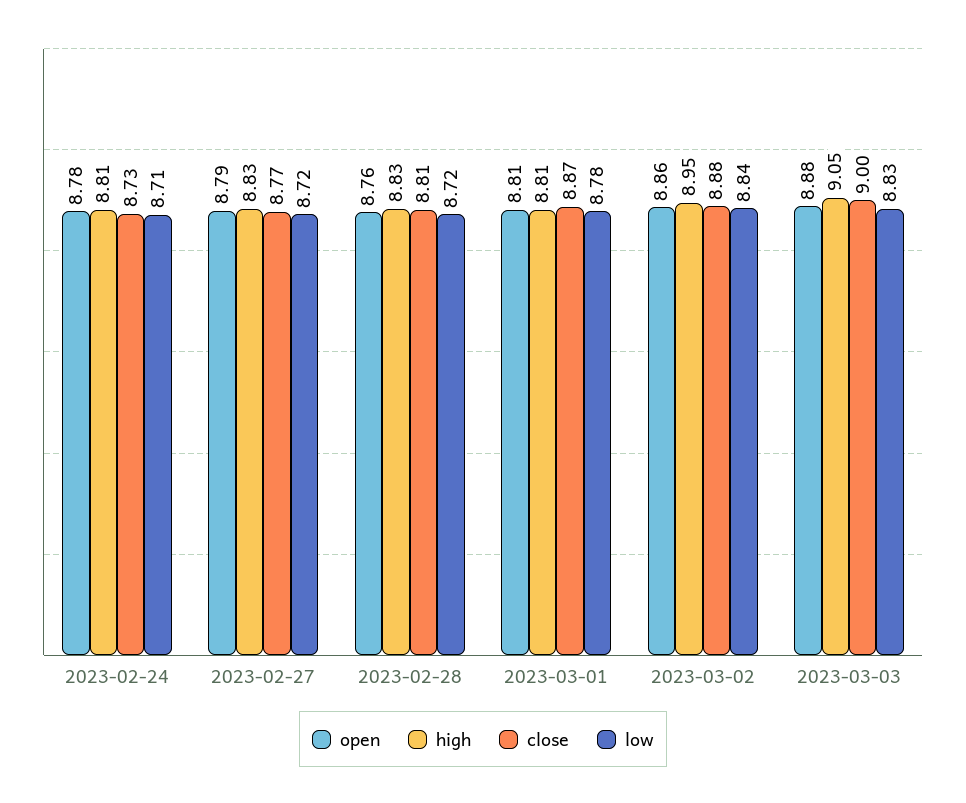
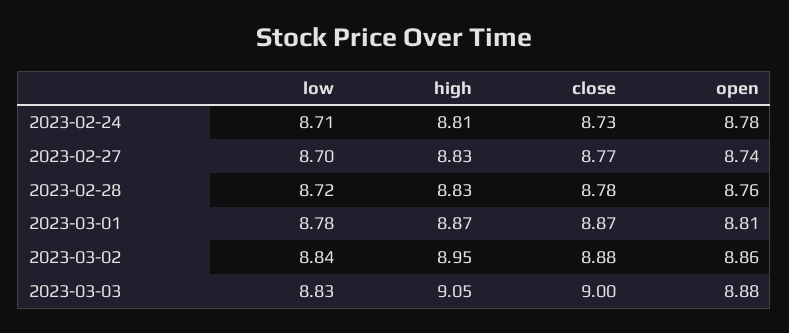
  {
    "open": {
      "2023-02-24": 8.78,
-     "2023-02-27": 8.79,
+     "2023-02-27": 8.74,
      "2023-02-28": 8.76,
      "2023-03-01": 8.81,
      "2023-03-02": 8.86,
      "2023-03-03": 8.88
    },
    "high": {
      "2023-02-24": 8.81,
      "2023-02-27": 8.83,
      "2023-02-28": 8.83,
-     "2023-03-01": 8.81,
+     "2023-03-01": 8.87,
      "2023-03-02": 8.95,
      "2023-03-03": 9.05
    },
    "close": {
      "2023-02-24": 8.73,
      "2023-02-27": 8.77,
-     "2023-02-28": 8.81,
+     "2023-02-28": 8.78,
      "2023-03-01": 8.87,
      "2023-03-02": 8.88,
      "2023-03-03": 9
    },
    "low": {
      "2023-02-24": 8.71,
-     "2023-02-27": 8.72,
+     "2023-02-27": 8.7,
      "2023-02-28": 8.72,
      "2023-03-01": 8.78,
      "2023-03-02": 8.84,
      "2023-03-03": 8.83
    }
  }

